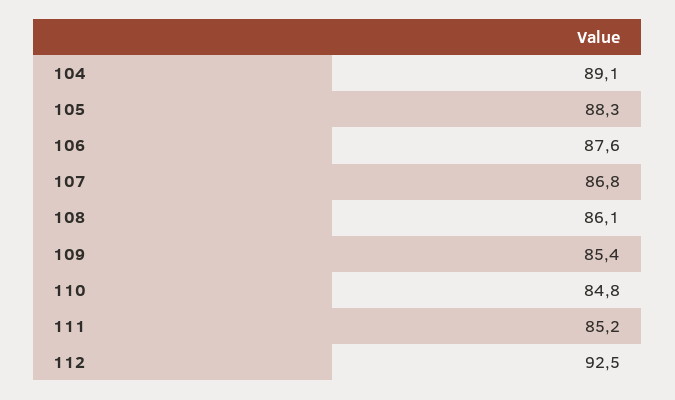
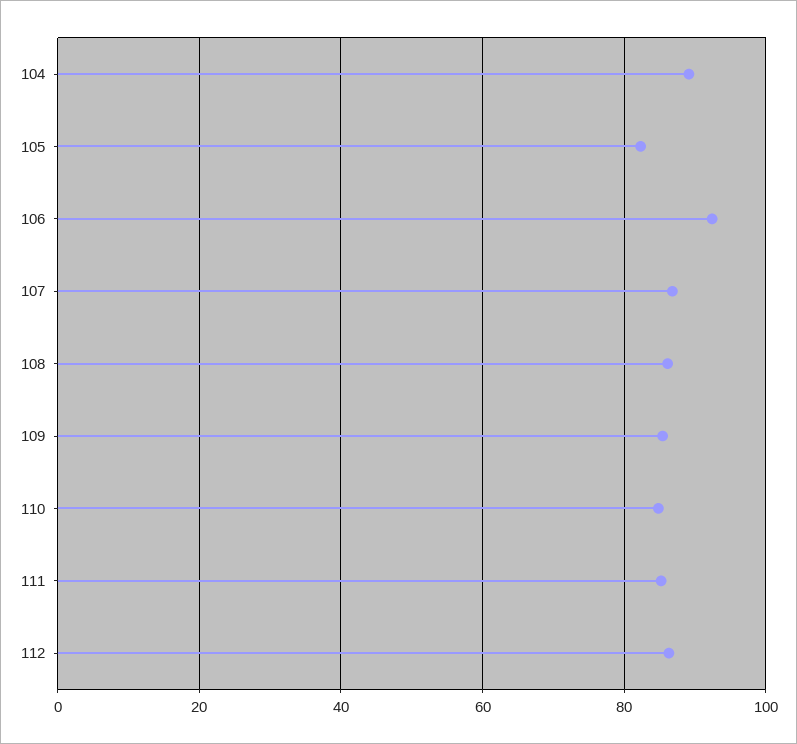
  {
    "104": 89.1,
-   "105": 88.3,
+   "105": 82,
-   "106": 87.6,
+   "106": 92,
    "107": 86.8,
    "108": 86.1,
    "109": 85.4,
    "110": 84.8,
    "111": 85.2,
-   "112": 92.5
+   "112": 86
  }

